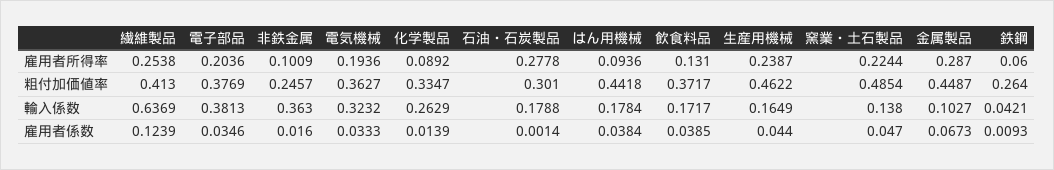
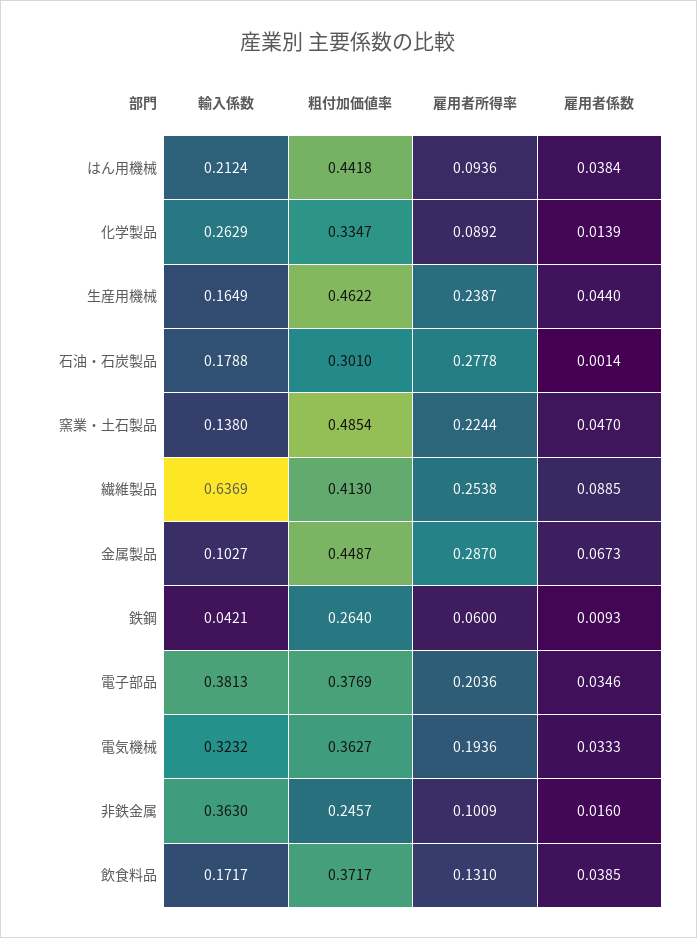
  {
    "繊維製品": {
      "雇用者所得率": 0.2538,
      "粗付加価値率": 0.413,
      "輸入係数": 0.6369,
-     "雇用者係数": 0.1239
+     "雇用者係数": 0.0885
    },
    "電子部品": {
      "雇用者所得率": 0.2036,
      "粗付加価値率": 0.3769,
      "輸入係数": 0.3813,
      "雇用者係数": 0.0346
    },
    "非鉄金属": {
      "雇用者所得率": 0.1009,
      "粗付加価値率": 0.2457,
      "輸入係数": 0.363,
      "雇用者係数": 0.016
    },
    "電気機械": {
      "雇用者所得率": 0.1936,
      "粗付加価値率": 0.3627,
      "輸入係数": 0.3232,
      "雇用者係数": 0.0333
    },
    "化学製品": {
      "雇用者所得率": 0.0892,
      "粗付加価値率": 0.3347,
      "輸入係数": 0.2629,
      "雇用者係数": 0.0139
    },
    "石油・石炭製品": {
      "雇用者所得率": 0.2778,
      "粗付加価値率": 0.301,
      "輸入係数": 0.1788,
      "雇用者係数": 0.0014
    },
    "はん用機械": {
      "雇用者所得率": 0.0936,
      "粗付加価値率": 0.4418,
-     "輸入係数": 0.1784,
+     "輸入係数": 0.2124,
      "雇用者係数": 0.0384
    },
    "飲食料品": {
      "雇用者所得率": 0.131,
      "粗付加価値率": 0.3717,
      "輸入係数": 0.1717,
      "雇用者係数": 0.0385
    },
    "生産用機械": {
      "雇用者所得率": 0.2387,
      "粗付加価値率": 0.4622,
      "輸入係数": 0.1649,
      "雇用者係数": 0.044
    },
    "窯業・土石製品": {
      "雇用者所得率": 0.2244,
      "粗付加価値率": 0.4854,
      "輸入係数": 0.138,
      "雇用者係数": 0.047
    },
    "金属製品": {
      "雇用者所得率": 0.287,
      "粗付加価値率": 0.4487,
      "輸入係数": 0.1027,
      "雇用者係数": 0.0673
    },
    "鉄鋼": {
      "雇用者所得率": 0.06,
      "粗付加価値率": 0.264,
      "輸入係数": 0.0421,
      "雇用者係数": 0.0093
    }
  }

